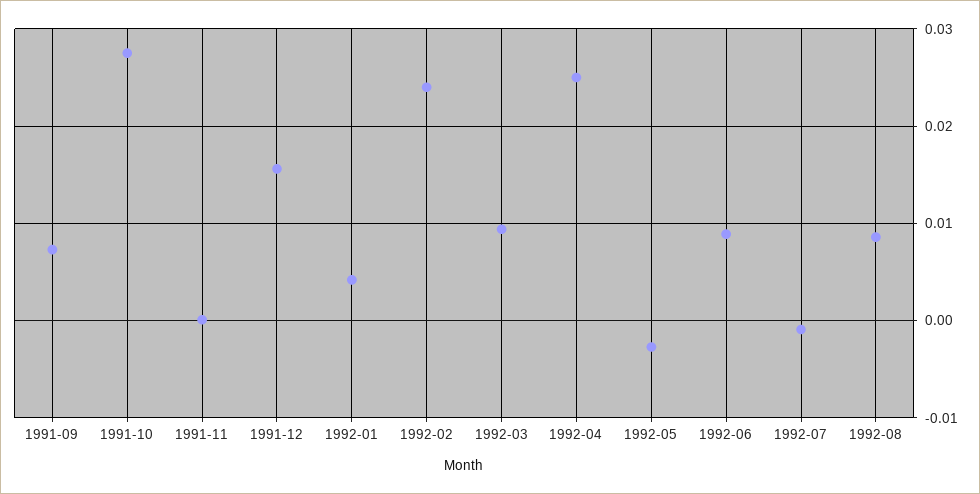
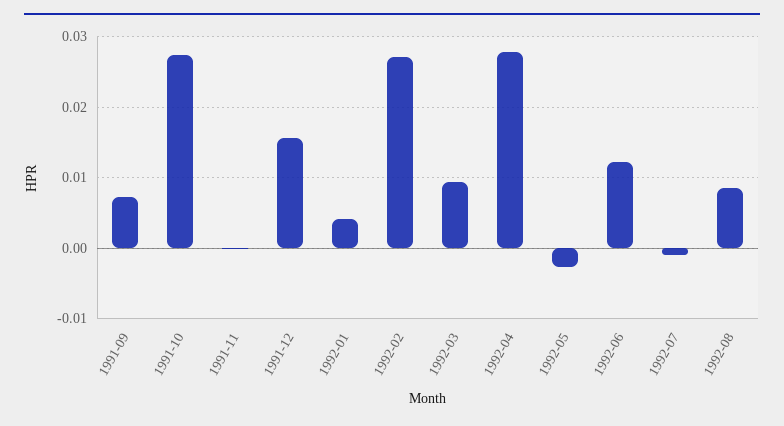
  {
    "1991-09": 0.007,
    "1991-10": 0.028,
    "1991-11": 0,
    "1991-12": 0.016,
    "1992-01": 0.004,
-   "1992-02": 0.024,
+   "1992-02": 0.027,
    "1992-03": 0.009,
-   "1992-04": 0.025,
+   "1992-04": 0.028,
    "1992-05": -0.003,
-   "1992-06": 0.009,
+   "1992-06": 0.012,
    "1992-07": -0.001,
    "1992-08": 0.009
  }

